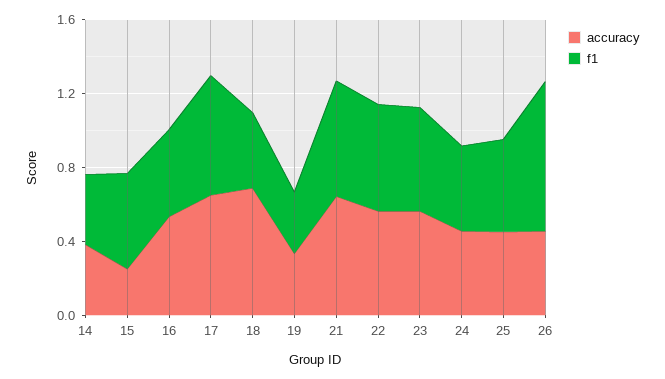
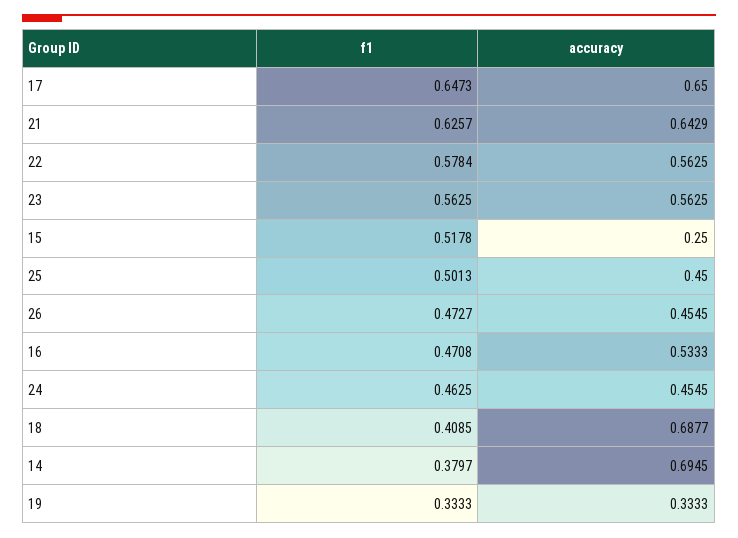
  {
    "accuracy": {
-     "14": 0.4,
+     "14": 0.6945,
      "15": 0.25,
      "16": 0.5333,
      "17": 0.65,
      "18": 0.6877,
      "19": 0.3333,
      "21": 0.6429,
      "22": 0.5625,
      "23": 0.5625,
      "24": 0.4545,
      "25": 0.45,
      "26": 0.4545
    },
    "f1": {
      "14": 0.3797,
      "15": 0.5178,
      "16": 0.4708,
      "17": 0.6473,
      "18": 0.4085,
      "19": 0.3333,
      "21": 0.6257,
      "22": 0.5784,
      "23": 0.5625,
      "24": 0.4625,
      "25": 0.5013,
-     "26": 0.8
+     "26": 0.4727
    }
  }

